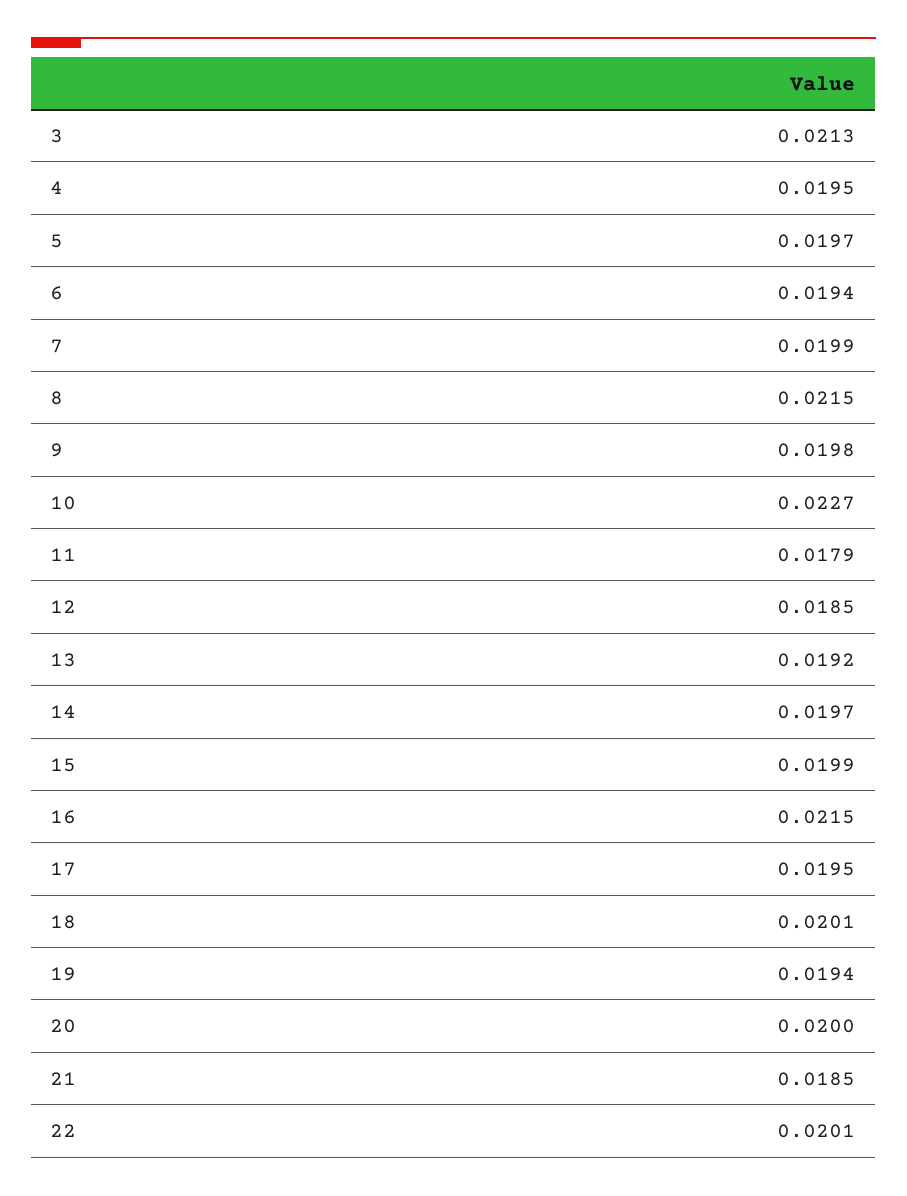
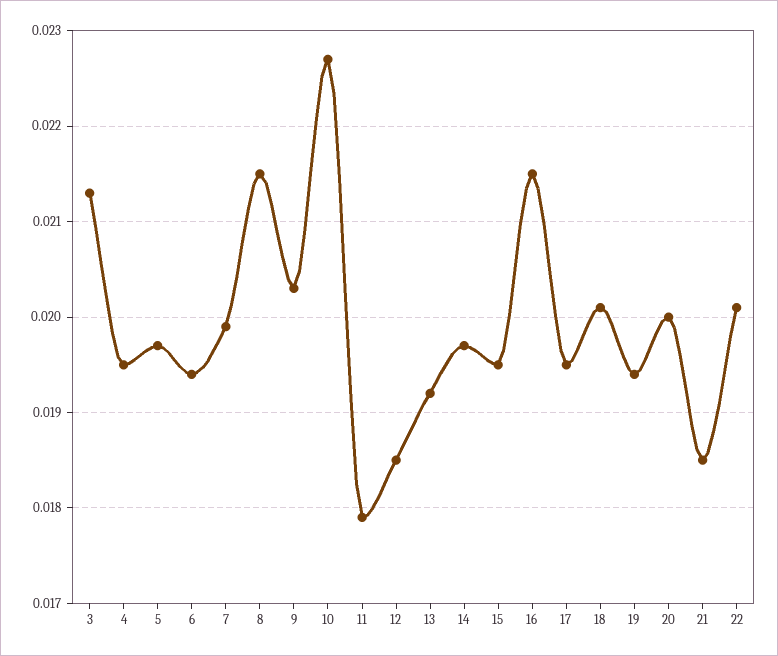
  {
    "3": 0.0213,
    "4": 0.0195,
    "5": 0.0197,
    "6": 0.0194,
    "7": 0.0199,
    "8": 0.0215,
-   "9": 0.0198,
+   "9": 0.0203,
    "10": 0.0227,
    "11": 0.0179,
    "12": 0.0185,
    "13": 0.0192,
    "14": 0.0197,
-   "15": 0.0199,
+   "15": 0.0195,
    "16": 0.0215,
    "17": 0.0195,
    "18": 0.0201,
    "19": 0.0194,
    "20": 0.02,
    "21": 0.0185,
    "22": 0.0201
  }

